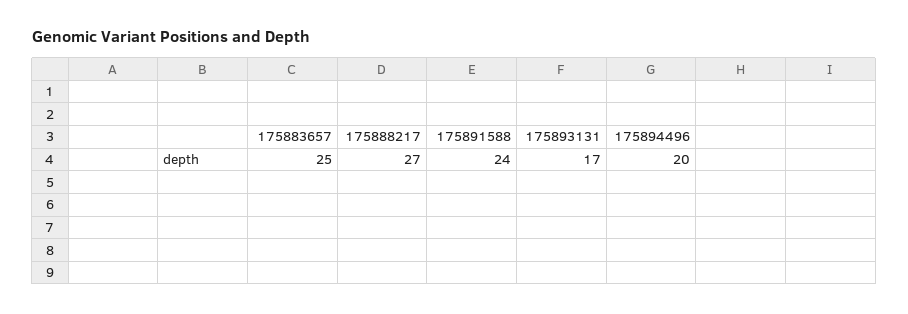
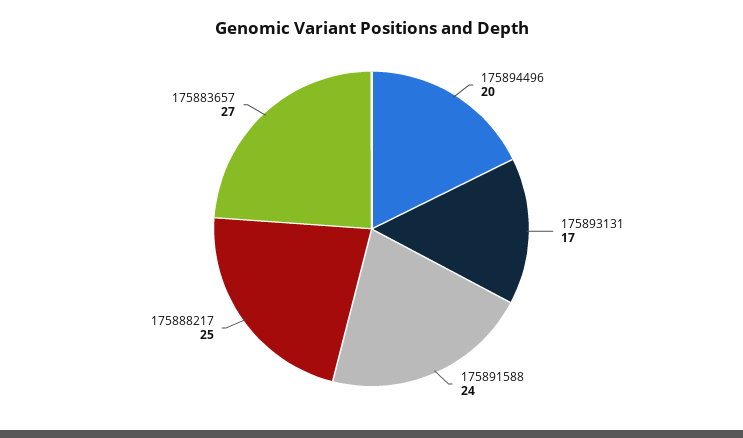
  {
-   "175883657": 25,
+   "175883657": 27,
-   "175888217": 27,
+   "175888217": 25,
    "175891588": 24,
    "175893131": 17,
    "175894496": 20
  }

